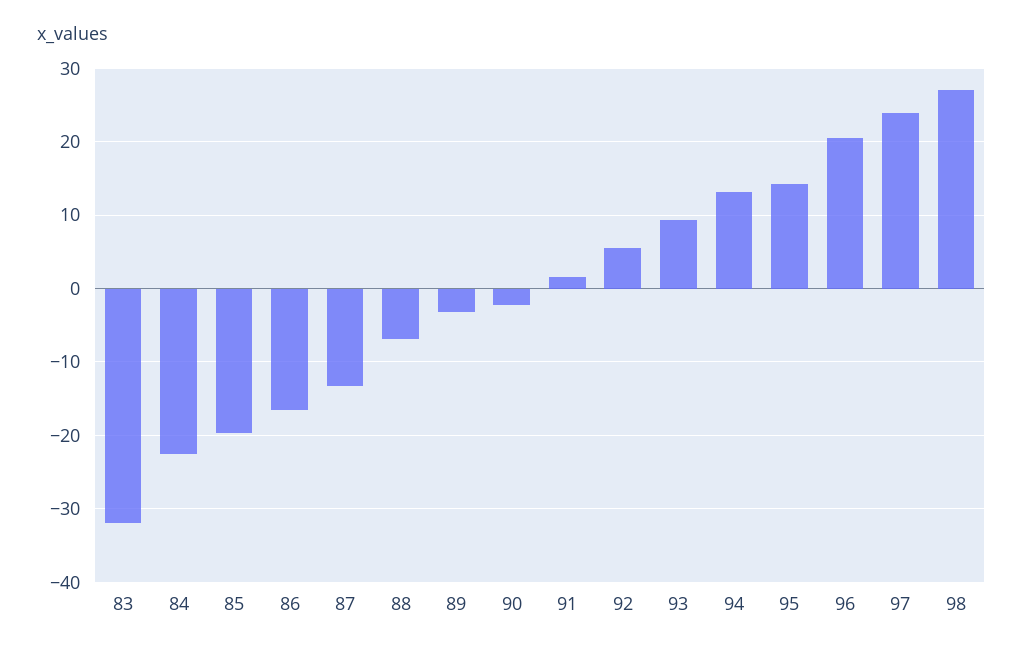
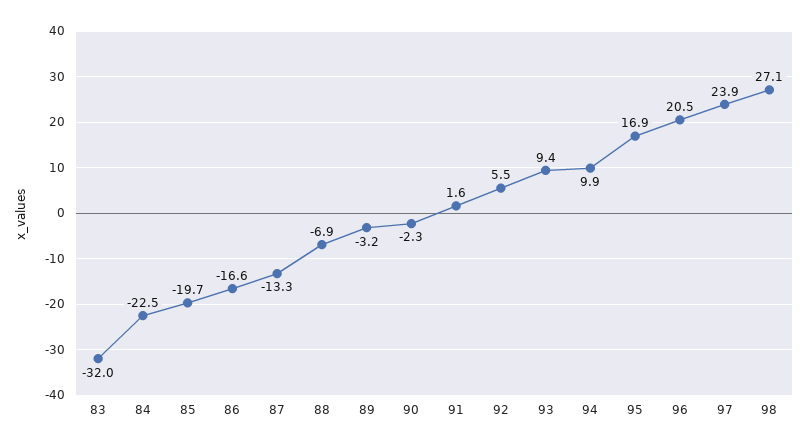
  {
    "83": -32,
    "84": -22.5,
    "85": -19.7,
    "86": -16.6,
    "87": -13.3,
    "88": -6.9,
    "89": -3.2,
    "90": -2.3,
    "91": 1.6,
    "92": 5.5,
    "93": 9.4,
-   "94": 13,
+   "94": 9.9,
-   "95": 14,
+   "95": 16.9,
    "96": 20.5,
    "97": 23.9,
    "98": 27.1
  }

